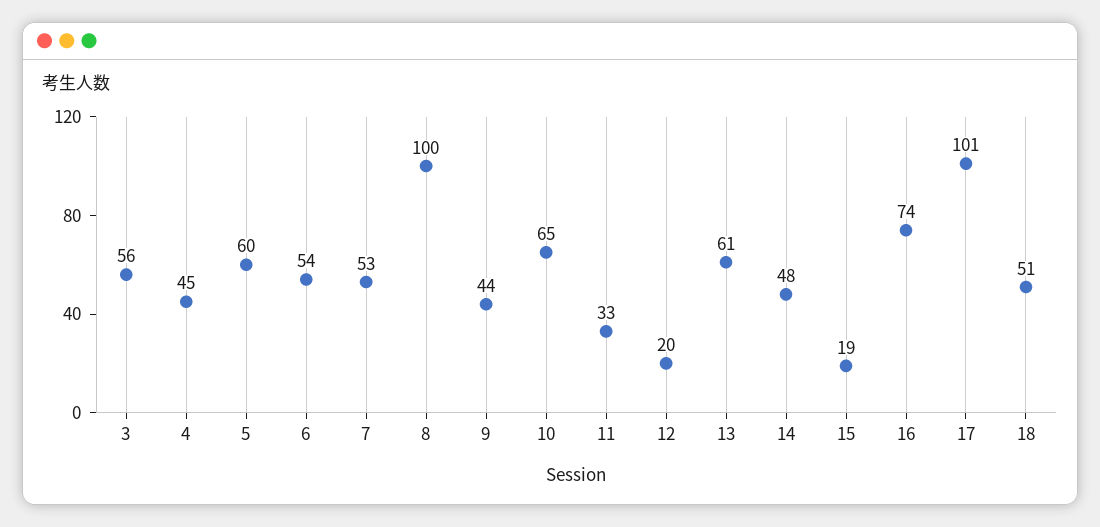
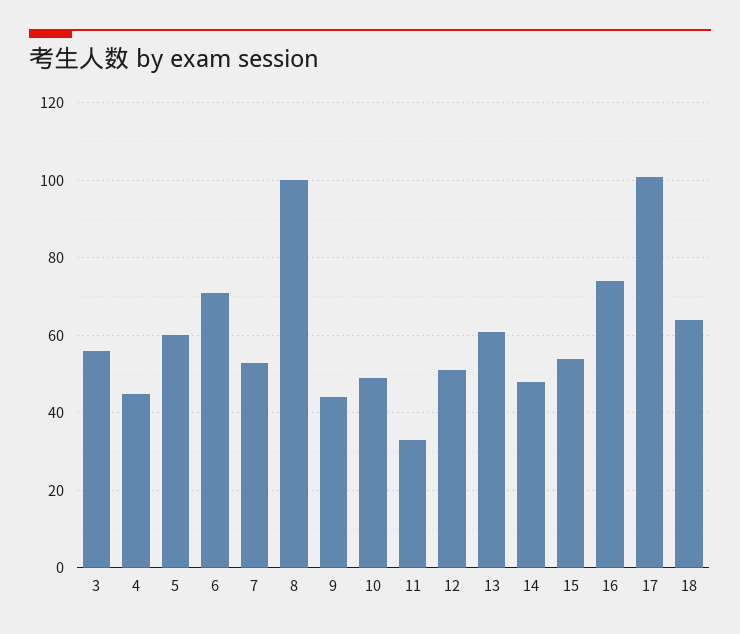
  {
    "3": 56,
    "4": 45,
    "5": 60,
-   "6": 54,
+   "6": 70,
    "7": 53,
    "8": 100,
    "9": 44,
-   "10": 65,
+   "10": 50,
    "11": 33,
-   "12": 20,
+   "12": 50,
    "13": 61,
    "14": 48,
-   "15": 19,
+   "15": 55,
    "16": 74,
    "17": 101,
-   "18": 51
+   "18": 65
  }

